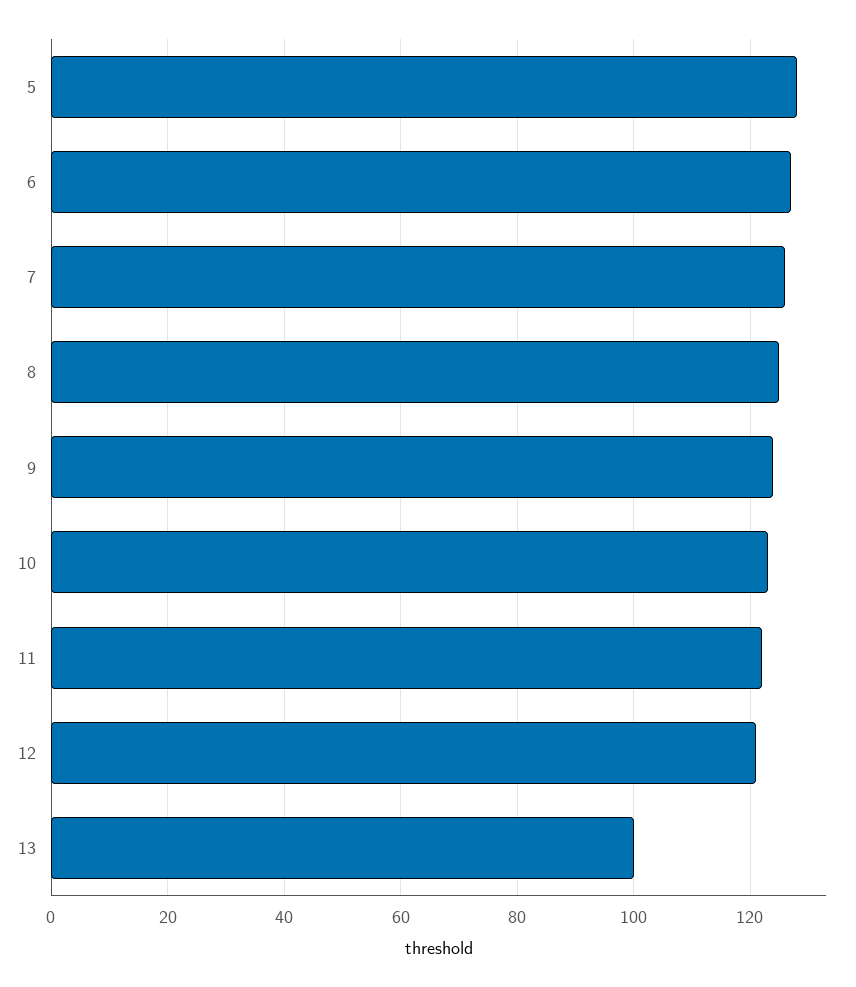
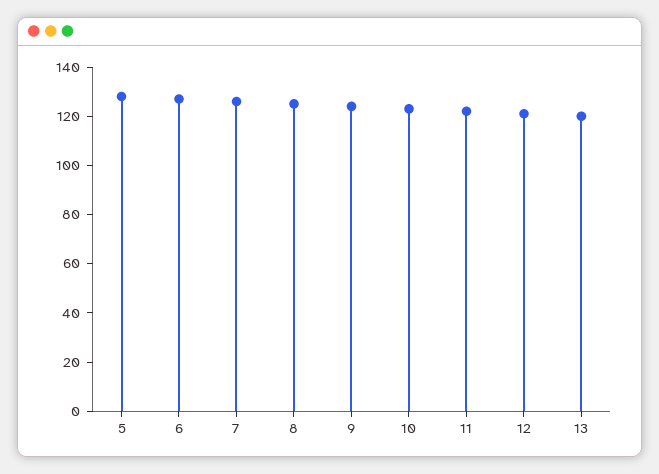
  {
    "5": 130,
    "6": 125,
    "7": 125,
    "8": 125,
    "9": 125,
    "10": 125,
    "11": 120,
    "12": 120,
-   "13": 100
+   "13": 120
  }

